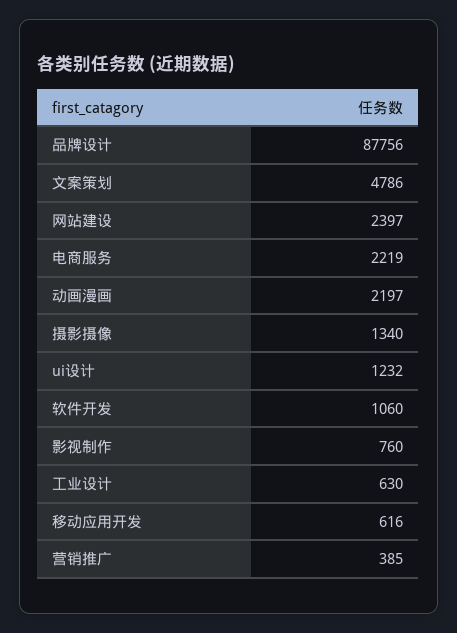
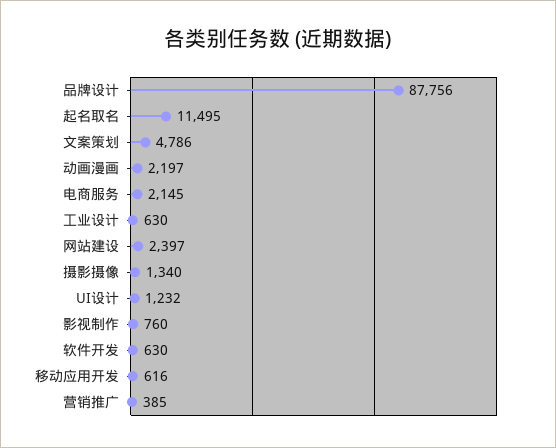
  {
    "品牌设计": 87756,
    "文案策划": 4786,
    "网站建设": 2397,
-   "电商服务": 2219,
+   "电商服务": 2145,
    "动画漫画": 2197,
    "摄影摄像": 1340,
    "ui设计": 1232,
-   "软件开发": 1060,
+   "软件开发": 630,
    "影视制作": 760,
    "工业设计": 630,
    "移动应用开发": 616,
-   "营销推广": 385
+   "营销推广": 385,
+   "起名取名": 11495
  }

